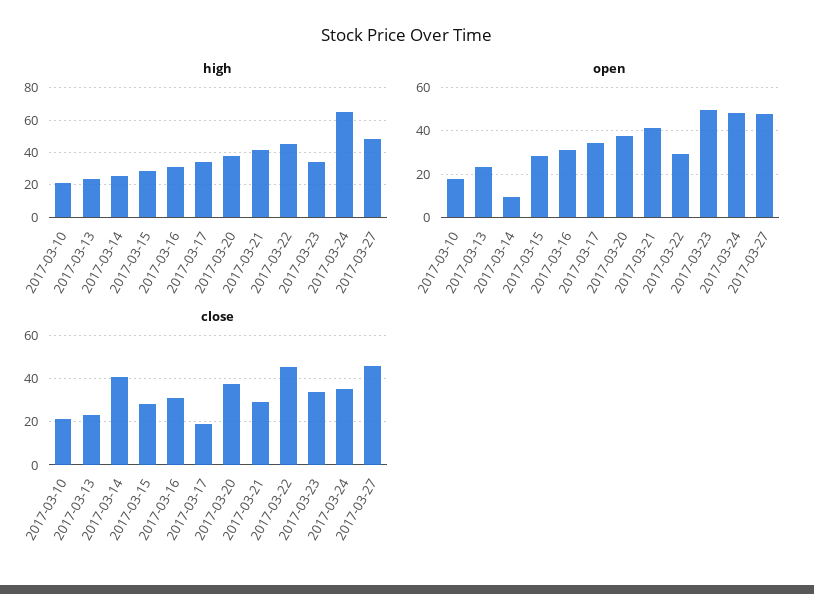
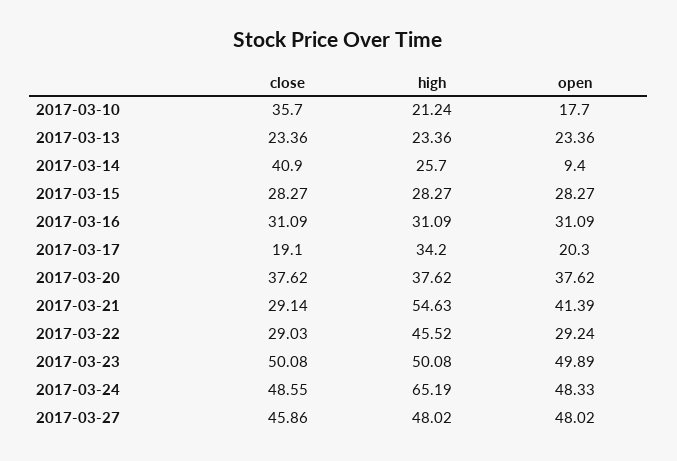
  {
    "high": {
      "2017-03-10": 21.24,
      "2017-03-13": 23.36,
      "2017-03-14": 25.7,
      "2017-03-15": 28.27,
      "2017-03-16": 31.09,
      "2017-03-17": 34.2,
      "2017-03-20": 37.62,
-     "2017-03-21": 40,
+     "2017-03-21": 54.63,
      "2017-03-22": 45.52,
-     "2017-03-23": 35,
+     "2017-03-23": 50.08,
      "2017-03-24": 65.19,
      "2017-03-27": 48.02
    },
    "open": {
      "2017-03-10": 17.7,
      "2017-03-13": 23.36,
      "2017-03-14": 9.4,
      "2017-03-15": 28.27,
      "2017-03-16": 31.09,
-     "2017-03-17": 35,
+     "2017-03-17": 20.3,
      "2017-03-20": 37.62,
      "2017-03-21": 41.39,
      "2017-03-22": 29.24,
      "2017-03-23": 49.89,
      "2017-03-24": 48.33,
      "2017-03-27": 48.02
    },
    "close": {
-     "2017-03-10": 20,
+     "2017-03-10": 35.7,
      "2017-03-13": 23.36,
      "2017-03-14": 40.9,
      "2017-03-15": 28.27,
      "2017-03-16": 31.09,
      "2017-03-17": 19.1,
      "2017-03-20": 37.62,
      "2017-03-21": 29.14,
-     "2017-03-22": 45,
+     "2017-03-22": 29.03,
-     "2017-03-23": 35,
+     "2017-03-23": 50.08,
-     "2017-03-24": 35,
+     "2017-03-24": 48.55,
      "2017-03-27": 45.86
    }
  }

